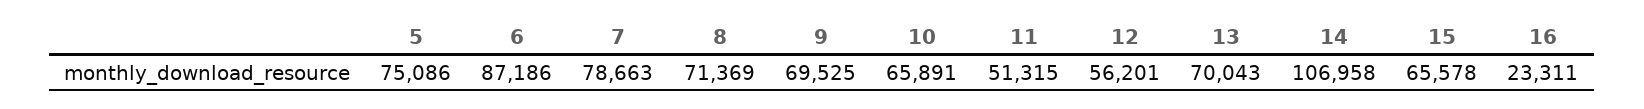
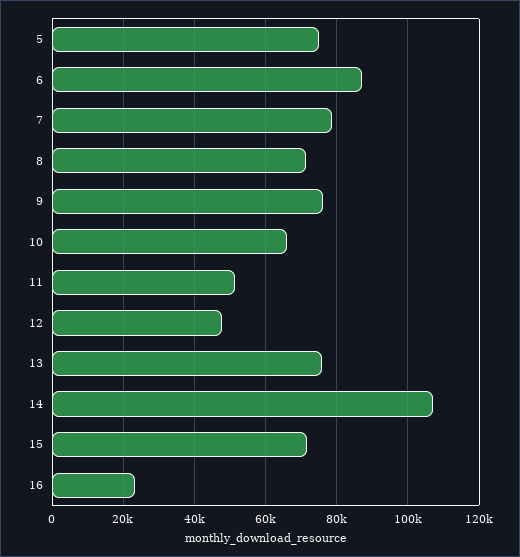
  {
    "5": 75086,
    "6": 87186,
    "7": 78663,
    "8": 71369,
-   "9": 69525,
+   "9": 76000,
    "10": 65891,
    "11": 51315,
-   "12": 56201,
+   "12": 48000,
-   "13": 70043,
+   "13": 76000,
    "14": 106958,
-   "15": 65578,
+   "15": 72000,
    "16": 23311
  }

